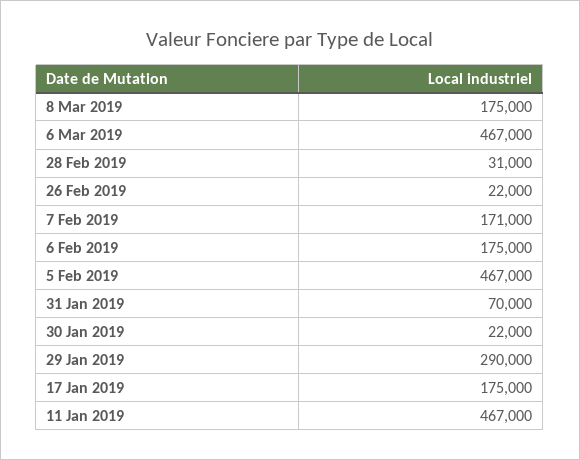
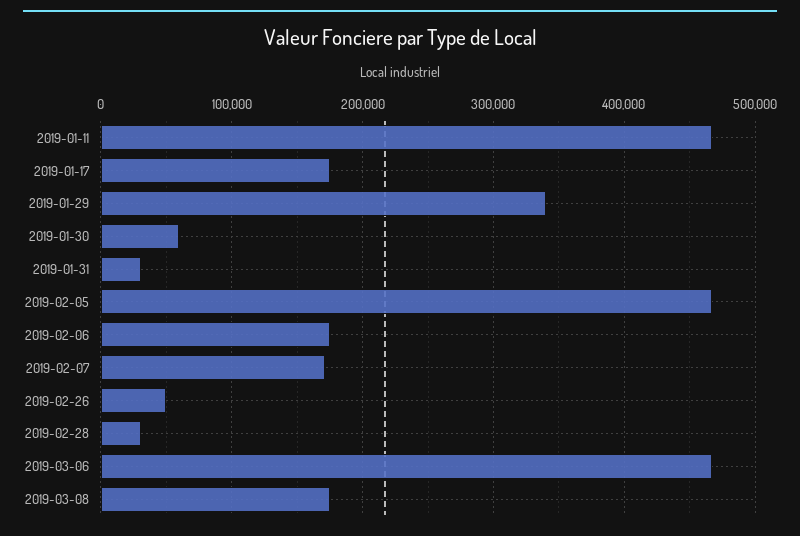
  {
    "8 Mar 2019": 175000,
    "6 Mar 2019": 467000,
    "28 Feb 2019": 31000,
-   "26 Feb 2019": 22000,
+   "26 Feb 2019": 50000,
    "7 Feb 2019": 171000,
    "6 Feb 2019": 175000,
    "5 Feb 2019": 467000,
-   "31 Jan 2019": 70000,
+   "31 Jan 2019": 30000,
-   "30 Jan 2019": 22000,
+   "30 Jan 2019": 60000,
-   "29 Jan 2019": 290000,
+   "29 Jan 2019": 340000,
    "17 Jan 2019": 175000,
    "11 Jan 2019": 467000
  }

